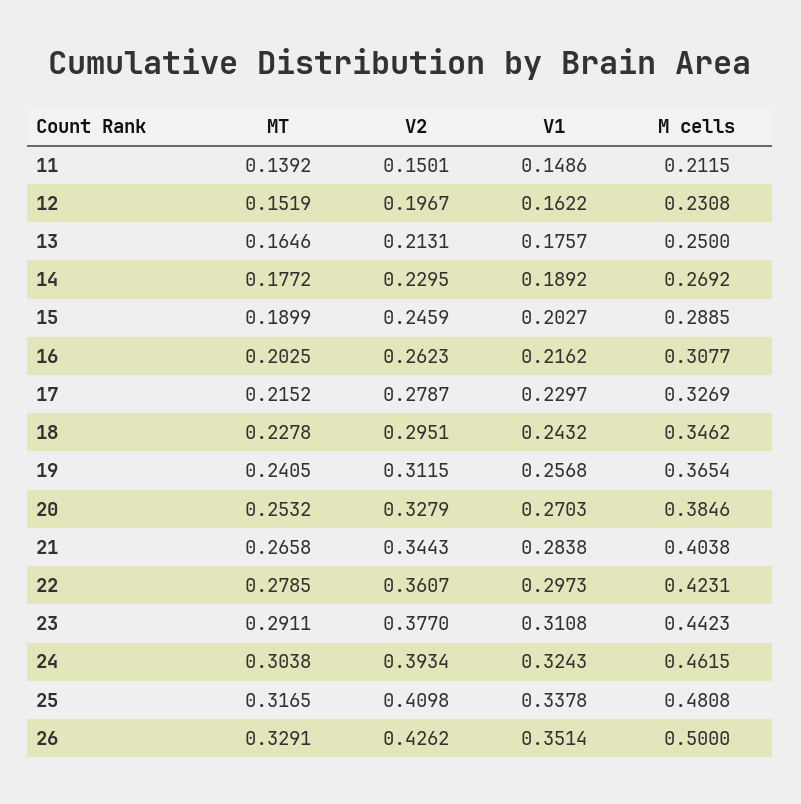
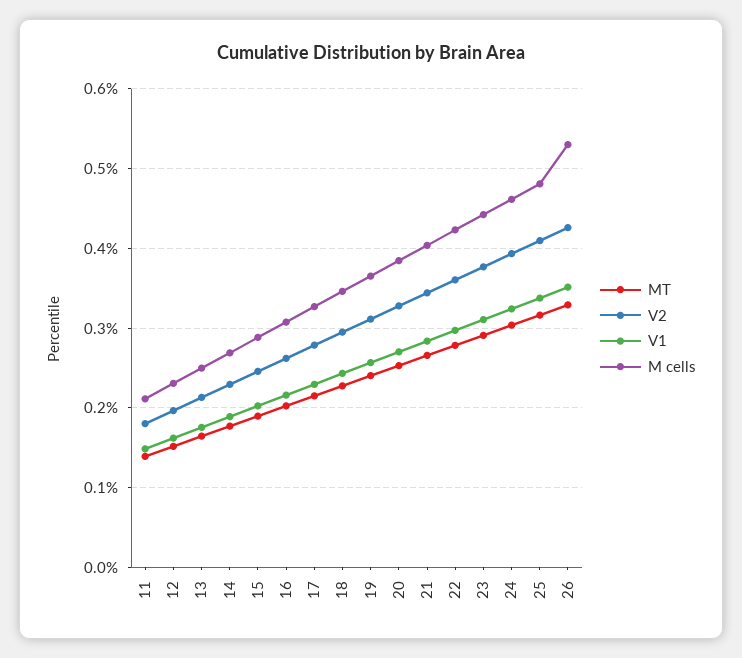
  {
    "MT": {
      "11": 0.1392,
      "12": 0.1519,
      "13": 0.1646,
      "14": 0.1772,
      "15": 0.1899,
      "16": 0.2025,
      "17": 0.2152,
      "18": 0.2278,
      "19": 0.2405,
      "20": 0.2532,
      "21": 0.2658,
      "22": 0.2785,
      "23": 0.2911,
      "24": 0.3038,
      "25": 0.3165,
      "26": 0.3291
    },
    "V2": {
-     "11": 0.1501,
+     "11": 0.18,
      "12": 0.1967,
      "13": 0.2131,
      "14": 0.2295,
      "15": 0.2459,
      "16": 0.2623,
      "17": 0.2787,
      "18": 0.2951,
      "19": 0.3115,
      "20": 0.3279,
      "21": 0.3443,
      "22": 0.3607,
      "23": 0.377,
      "24": 0.3934,
      "25": 0.4098,
      "26": 0.4262
    },
    "V1": {
      "11": 0.1486,
      "12": 0.1622,
      "13": 0.1757,
      "14": 0.1892,
      "15": 0.2027,
      "16": 0.2162,
      "17": 0.2297,
      "18": 0.2432,
      "19": 0.2568,
      "20": 0.2703,
      "21": 0.2838,
      "22": 0.2973,
      "23": 0.3108,
      "24": 0.3243,
      "25": 0.3378,
      "26": 0.3514
    },
    "M cells": {
      "11": 0.2115,
      "12": 0.2308,
      "13": 0.25,
      "14": 0.2692,
      "15": 0.2885,
      "16": 0.3077,
      "17": 0.3269,
      "18": 0.3462,
      "19": 0.3654,
      "20": 0.3846,
      "21": 0.4038,
      "22": 0.4231,
      "23": 0.4423,
      "24": 0.4615,
      "25": 0.4808,
-     "26": 0.5
+     "26": 0.53
    }
  }

